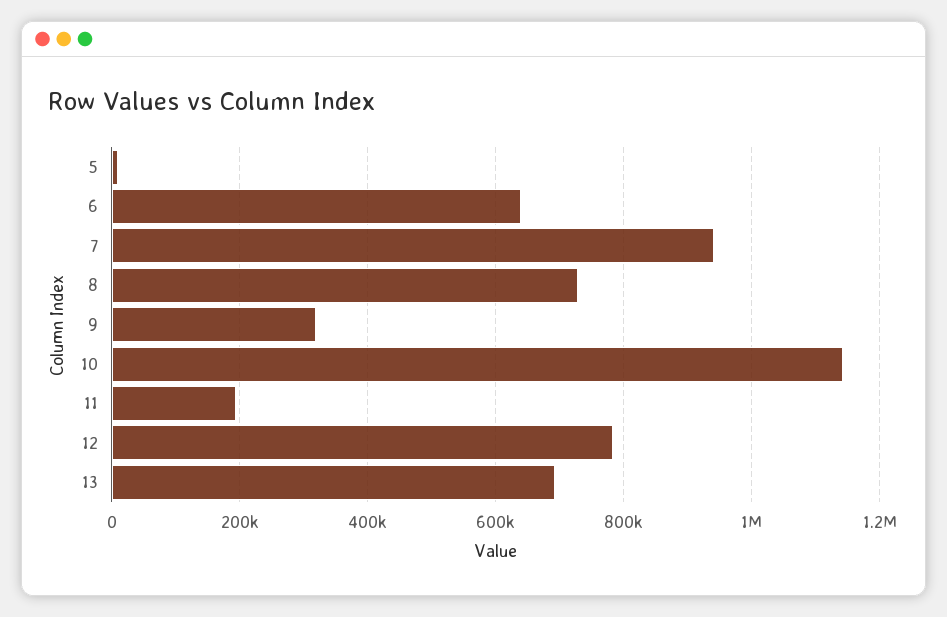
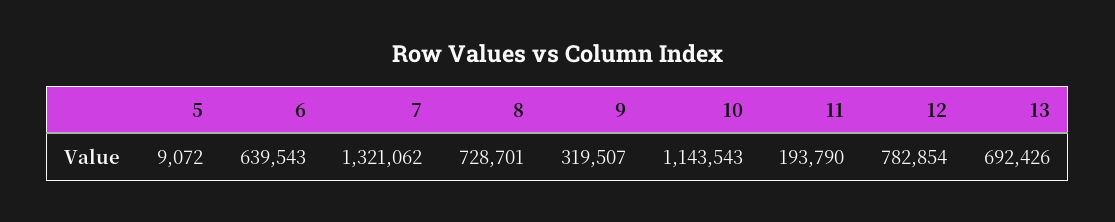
  {
    "5": 9072,
    "6": 639543,
-   "7": 940000,
+   "7": 1321062,
    "8": 728701,
    "9": 319507,
    "10": 1143543,
    "11": 193790,
    "12": 782854,
    "13": 692426
  }

